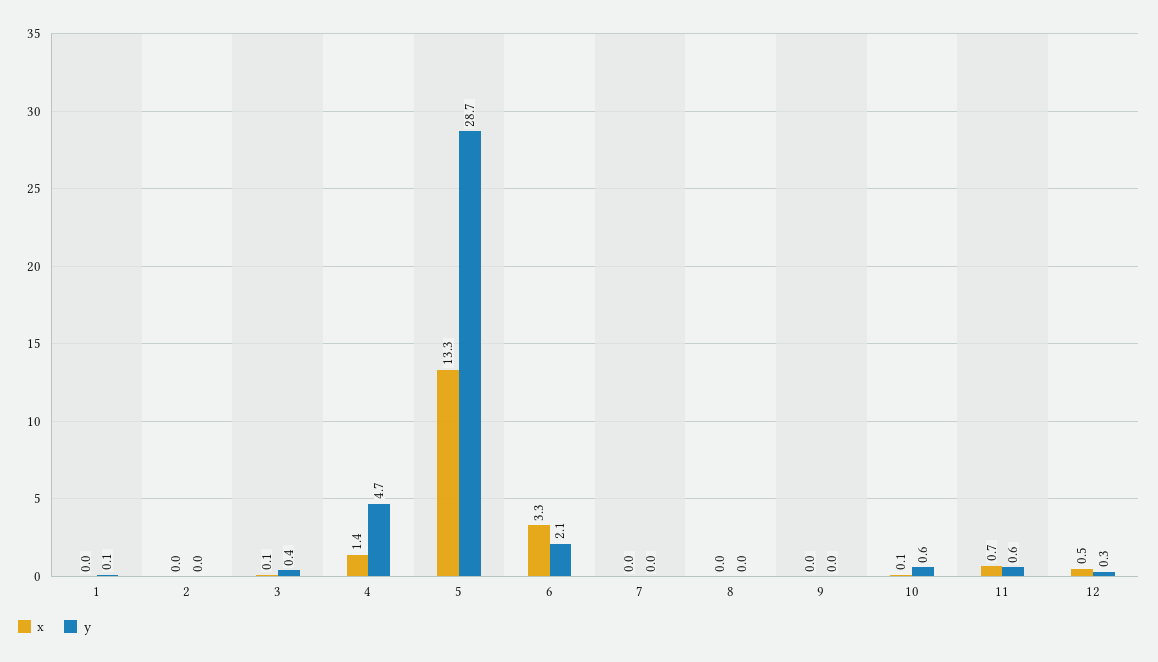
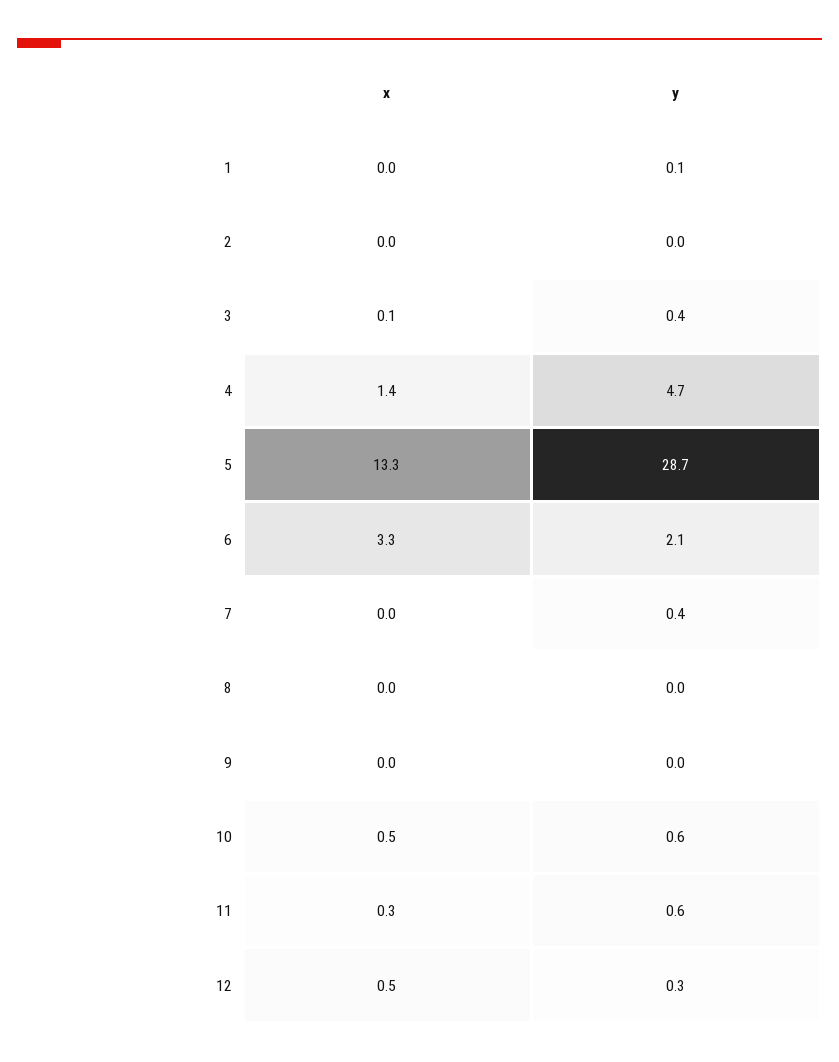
  {
    "x": {
      "1": 0,
      "2": 0,
      "3": 0.1,
      "4": 1.4,
      "5": 13.3,
      "6": 3.3,
      "7": 0,
      "8": 0,
      "9": 0,
-     "10": 0.1,
+     "10": 0.5,
-     "11": 0.7,
+     "11": 0.3,
      "12": 0.5
    },
    "y": {
      "1": 0.1,
      "2": 0,
      "3": 0.4,
      "4": 4.7,
      "5": 28.7,
      "6": 2.1,
-     "7": 0,
+     "7": 0.4,
      "8": 0,
      "9": 0,
      "10": 0.6,
      "11": 0.6,
      "12": 0.3
    }
  }

